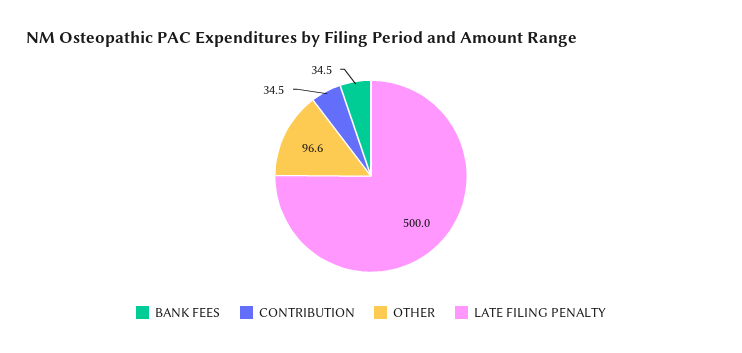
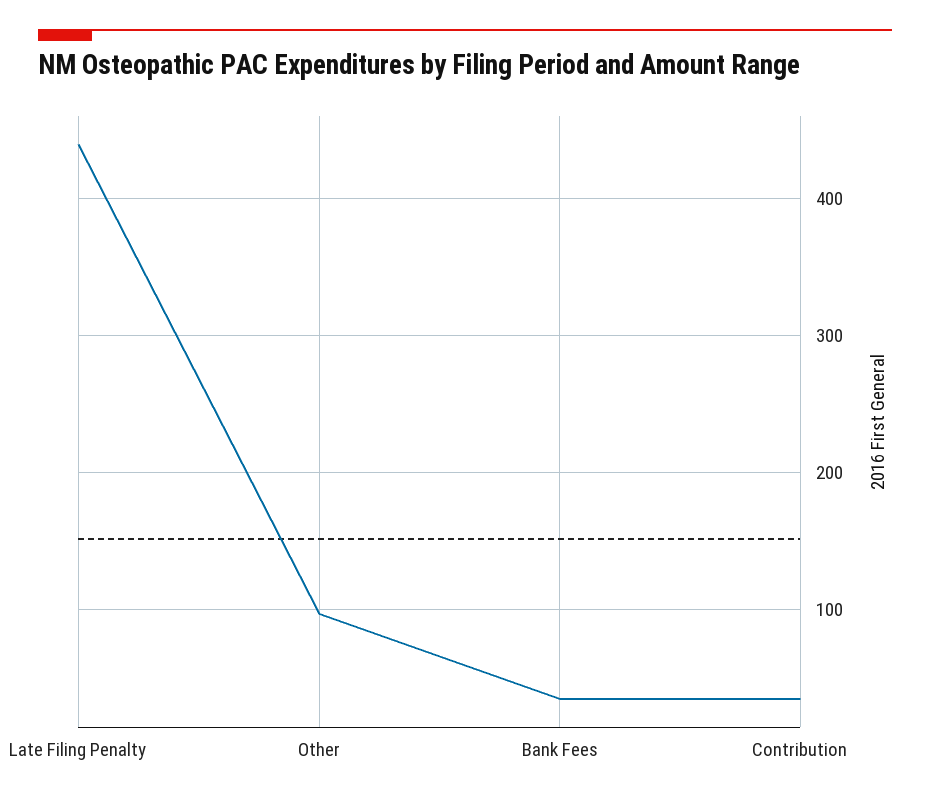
  {
    "BANK FEES": 34.5,
    "CONTRIBUTION": 34.5,
    "OTHER": 96.6,
-   "LATE FILING PENALTY": 500
+   "LATE FILING PENALTY": 440
  }

